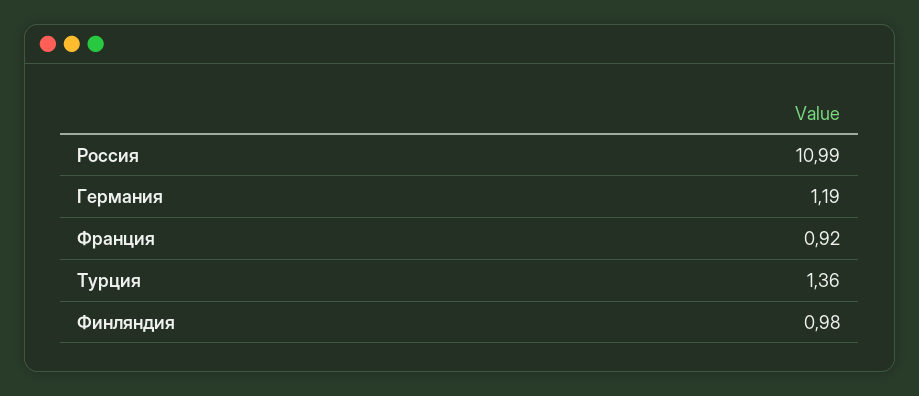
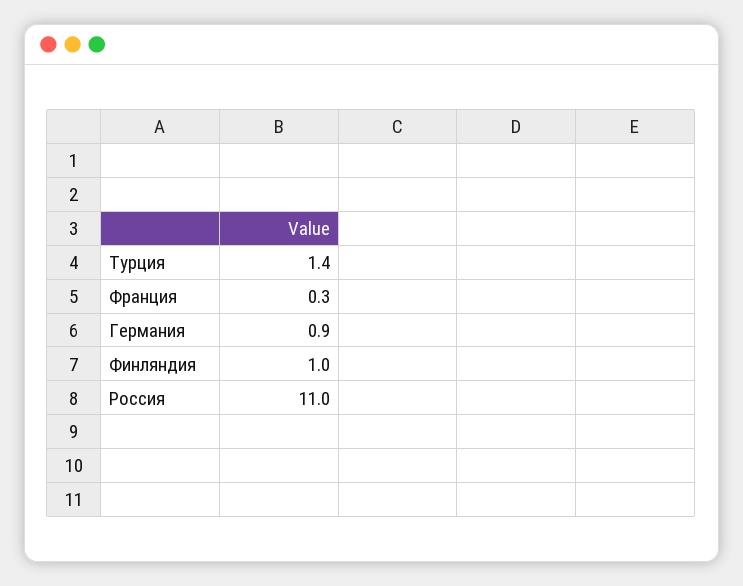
  {
    "Россия": 10.99,
-   "Германия": 1.19,
+   "Германия": 0.9,
-   "Франция": 0.92,
+   "Франция": 0.3,
    "Турция": 1.36,
    "Финляндия": 0.98
  }

